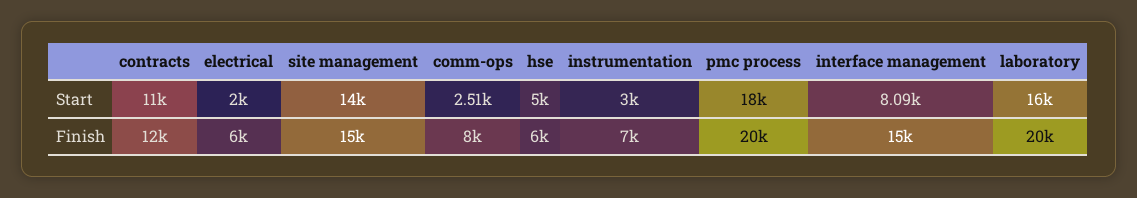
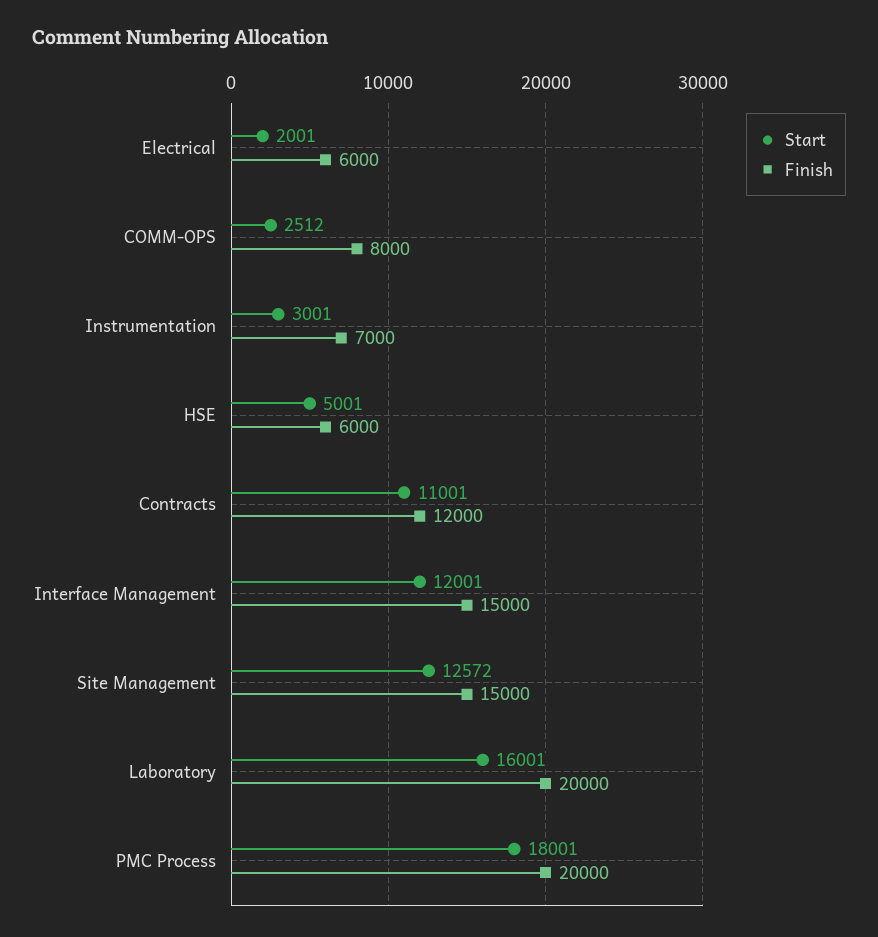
  {
    "Start": {
      "contracts": 11001,
      "electrical": 2001,
-     "site management": 14000,
+     "site management": 12572,
      "comm-ops": 2512,
      "hse": 5001,
      "instrumentation": 3001,
      "pmc process": 18001,
-     "interface management": 8090,
+     "interface management": 12001,
      "laboratory": 16001
    },
    "Finish": {
      "contracts": 12000,
      "electrical": 6000,
      "site management": 15000,
      "comm-ops": 8000,
      "hse": 6000,
      "instrumentation": 7000,
      "pmc process": 20000,
      "interface management": 15000,
      "laboratory": 20000
    }
  }

